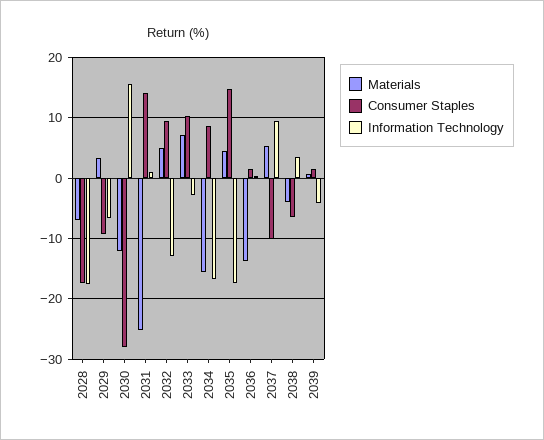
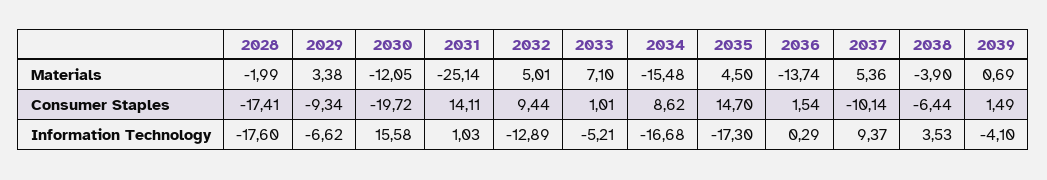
  {
    "Materials": {
-     "2028": -7,
+     "2028": -1.99,
      "2029": 3.38,
      "2030": -12.05,
      "2031": -25.14,
      "2032": 5.01,
      "2033": 7.1,
      "2034": -15.48,
      "2035": 4.5,
      "2036": -13.74,
      "2037": 5.36,
      "2038": -3.9,
      "2039": 0.69
    },
    "Consumer Staples": {
      "2028": -17.41,
      "2029": -9.34,
-     "2030": -28,
+     "2030": -19.72,
      "2031": 14.11,
      "2032": 9.44,
-     "2033": 10,
+     "2033": 1.01,
      "2034": 8.62,
      "2035": 14.7,
      "2036": 1.54,
      "2037": -10.14,
      "2038": -6.44,
      "2039": 1.49
    },
    "Information Technology": {
      "2028": -17.6,
      "2029": -6.62,
      "2030": 15.58,
      "2031": 1.03,
      "2032": -12.89,
-     "2033": -3,
+     "2033": -5.21,
      "2034": -16.68,
      "2035": -17.3,
      "2036": 0.29,
      "2037": 9.37,
      "2038": 3.53,
      "2039": -4.1
    }
  }

